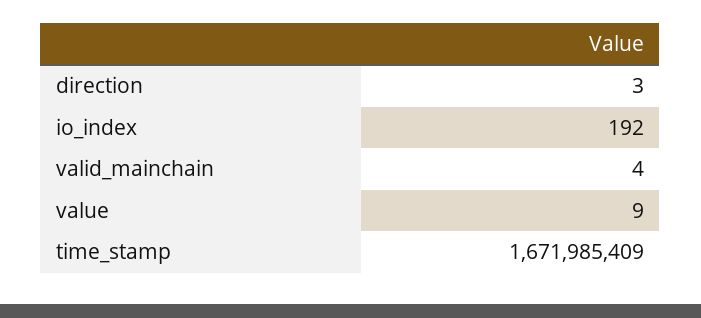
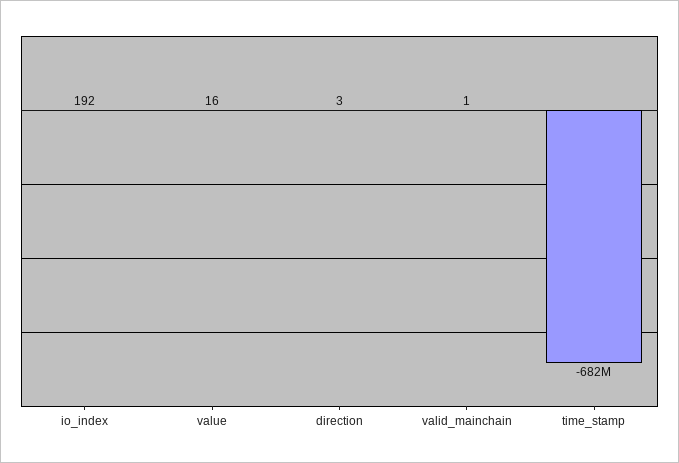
  {
    "direction": 3,
    "io_index": 192,
-   "valid_mainchain": 4,
+   "valid_mainchain": 1,
-   "value": 9,
+   "value": 16,
-   "time_stamp": 1671985409
+   "time_stamp": -682000000
  }

